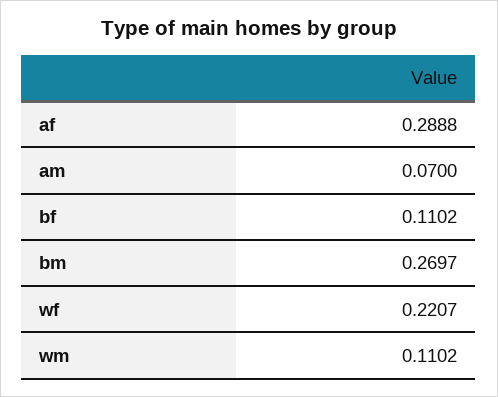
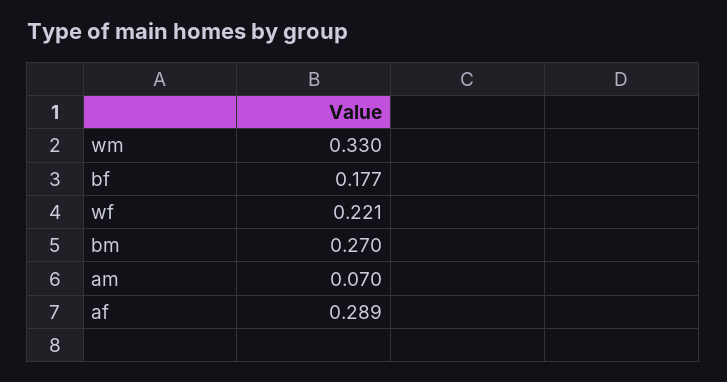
  {
    "af": 0.2888,
    "am": 0.07,
-   "bf": 0.1102,
+   "bf": 0.177,
    "bm": 0.2697,
    "wf": 0.2207,
-   "wm": 0.1102
+   "wm": 0.33
  }

